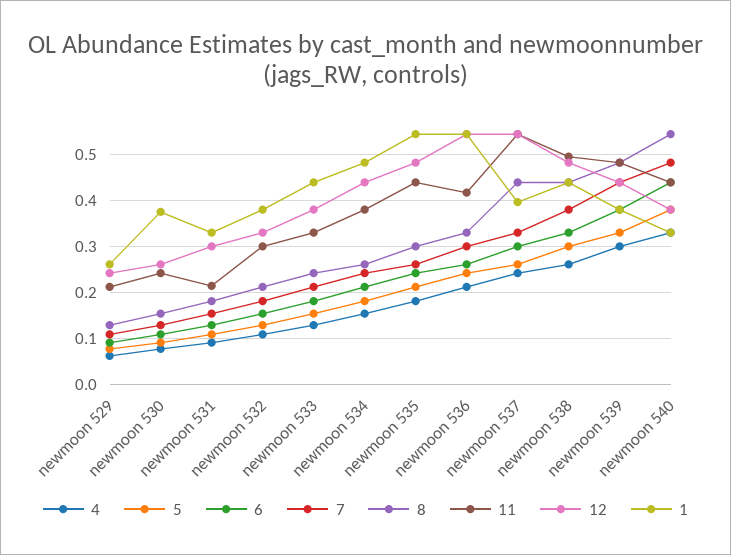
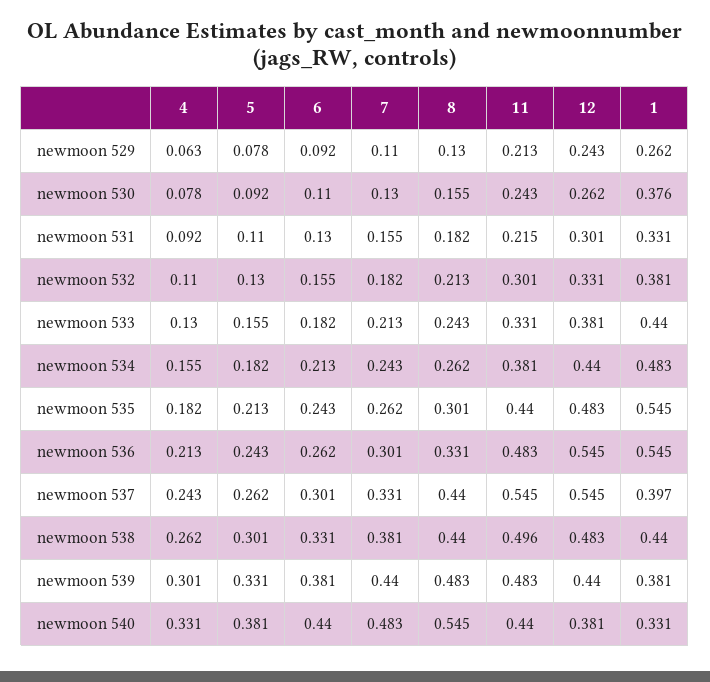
  {
    "4": {
      "newmoon 529": 0.063,
      "newmoon 530": 0.078,
      "newmoon 531": 0.092,
      "newmoon 532": 0.11,
      "newmoon 533": 0.13,
      "newmoon 534": 0.155,
      "newmoon 535": 0.182,
      "newmoon 536": 0.213,
      "newmoon 537": 0.243,
      "newmoon 538": 0.262,
      "newmoon 539": 0.301,
      "newmoon 540": 0.331
    },
    "5": {
      "newmoon 529": 0.078,
      "newmoon 530": 0.092,
      "newmoon 531": 0.11,
      "newmoon 532": 0.13,
      "newmoon 533": 0.155,
      "newmoon 534": 0.182,
      "newmoon 535": 0.213,
      "newmoon 536": 0.243,
      "newmoon 537": 0.262,
      "newmoon 538": 0.301,
      "newmoon 539": 0.331,
      "newmoon 540": 0.381
    },
    "6": {
      "newmoon 529": 0.092,
      "newmoon 530": 0.11,
      "newmoon 531": 0.13,
      "newmoon 532": 0.155,
      "newmoon 533": 0.182,
      "newmoon 534": 0.213,
      "newmoon 535": 0.243,
      "newmoon 536": 0.262,
      "newmoon 537": 0.301,
      "newmoon 538": 0.331,
      "newmoon 539": 0.381,
      "newmoon 540": 0.44
    },
    "7": {
      "newmoon 529": 0.11,
      "newmoon 530": 0.13,
      "newmoon 531": 0.155,
      "newmoon 532": 0.182,
      "newmoon 533": 0.213,
      "newmoon 534": 0.243,
      "newmoon 535": 0.262,
      "newmoon 536": 0.301,
      "newmoon 537": 0.331,
      "newmoon 538": 0.381,
      "newmoon 539": 0.44,
      "newmoon 540": 0.483
    },
    "8": {
      "newmoon 529": 0.13,
      "newmoon 530": 0.155,
      "newmoon 531": 0.182,
      "newmoon 532": 0.213,
      "newmoon 533": 0.243,
      "newmoon 534": 0.262,
      "newmoon 535": 0.301,
      "newmoon 536": 0.331,
      "newmoon 537": 0.44,
      "newmoon 538": 0.44,
      "newmoon 539": 0.483,
      "newmoon 540": 0.545
    },
    "11": {
      "newmoon 529": 0.213,
      "newmoon 530": 0.243,
      "newmoon 531": 0.215,
      "newmoon 532": 0.301,
      "newmoon 533": 0.331,
      "newmoon 534": 0.381,
      "newmoon 535": 0.44,
-     "newmoon 536": 0.42,
+     "newmoon 536": 0.483,
      "newmoon 537": 0.545,
      "newmoon 538": 0.496,
      "newmoon 539": 0.483,
      "newmoon 540": 0.44
    },
    "12": {
      "newmoon 529": 0.243,
      "newmoon 530": 0.262,
      "newmoon 531": 0.301,
      "newmoon 532": 0.331,
      "newmoon 533": 0.381,
      "newmoon 534": 0.44,
      "newmoon 535": 0.483,
      "newmoon 536": 0.545,
      "newmoon 537": 0.545,
      "newmoon 538": 0.483,
      "newmoon 539": 0.44,
      "newmoon 540": 0.381
    },
    "1": {
      "newmoon 529": 0.262,
      "newmoon 530": 0.376,
      "newmoon 531": 0.331,
      "newmoon 532": 0.381,
      "newmoon 533": 0.44,
      "newmoon 534": 0.483,
      "newmoon 535": 0.545,
      "newmoon 536": 0.545,
      "newmoon 537": 0.397,
      "newmoon 538": 0.44,
      "newmoon 539": 0.381,
      "newmoon 540": 0.331
    }
  }

